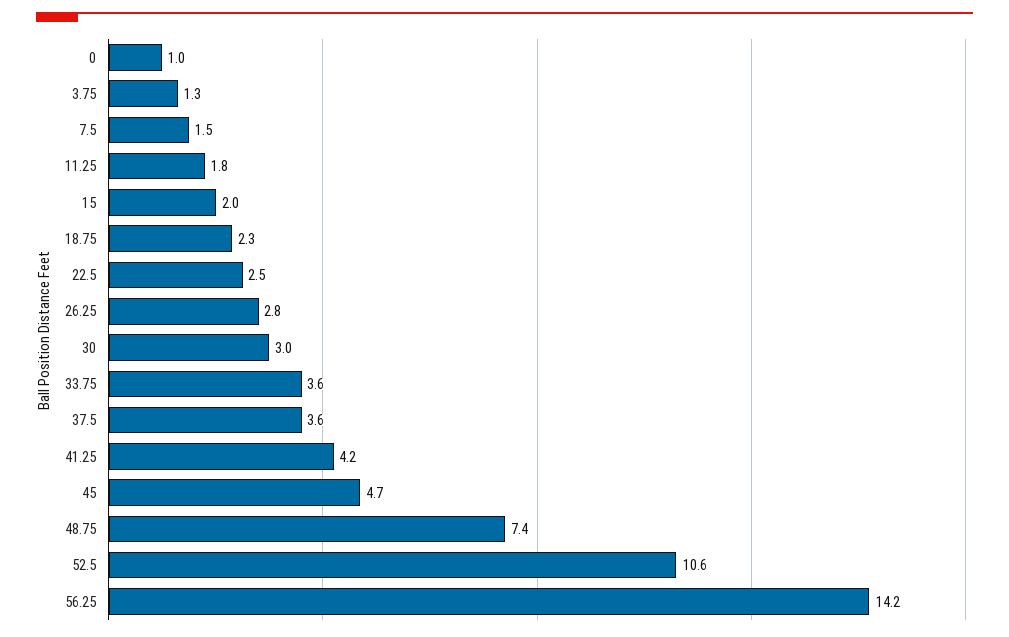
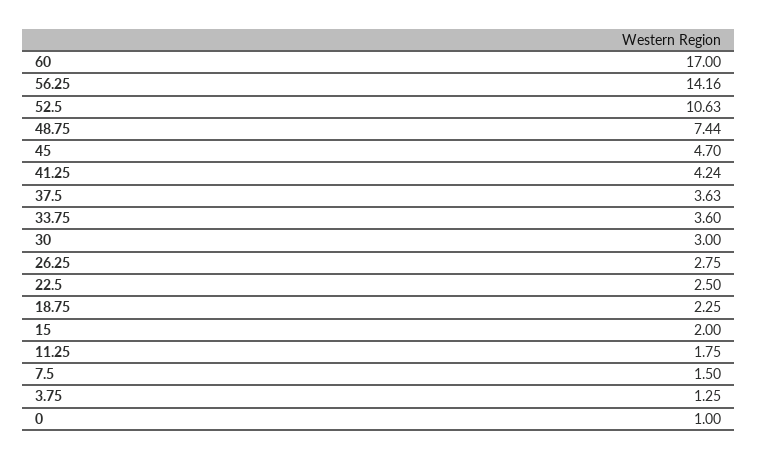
  {
    "0": 1,
    "3.75": 1.25,
    "7.5": 1.5,
    "11.25": 1.75,
    "15": 2,
    "18.75": 2.25,
    "22.5": 2.5,
    "26.25": 2.75,
    "30": 3,
    "33.75": 3.6,
    "37.5": 3.63,
    "41.25": 4.24,
    "45": 4.7,
    "48.75": 7.44,
    "52.5": 10.63,
-   "56.25": 14.16
+   "56.25": 14.16,
+   "60": 17
  }

